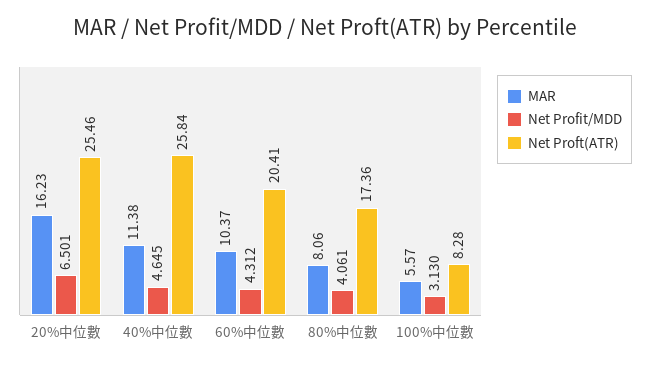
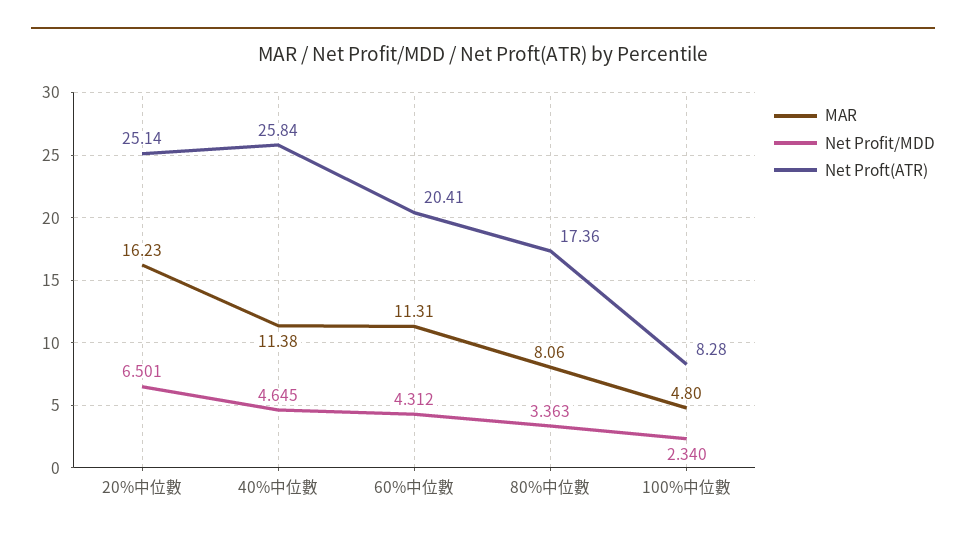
  {
    "MAR": {
      "20%中位數": 16.23,
      "40%中位數": 11.38,
-     "60%中位數": 10.37,
+     "60%中位數": 11.31,
      "80%中位數": 8.06,
-     "100%中位數": 5.57
+     "100%中位數": 4.8
    },
    "Net Profit/MDD": {
      "20%中位數": 6.501,
      "40%中位數": 4.645,
      "60%中位數": 4.312,
-     "80%中位數": 4.061,
+     "80%中位數": 3.363,
-     "100%中位數": 3.13
+     "100%中位數": 2.34
    },
    "Net Proft(ATR)": {
-     "20%中位數": 25.46,
+     "20%中位數": 25.14,
      "40%中位數": 25.84,
      "60%中位數": 20.41,
      "80%中位數": 17.36,
      "100%中位數": 8.28
    }
  }

